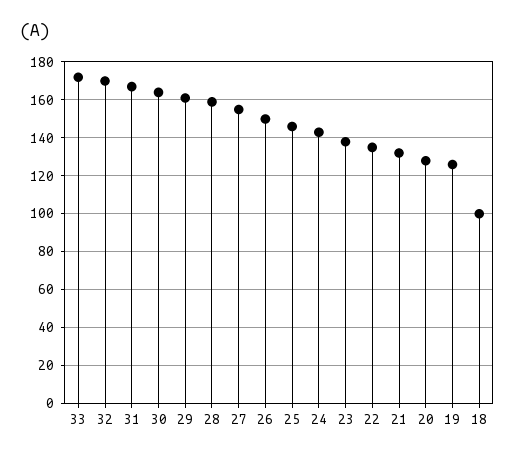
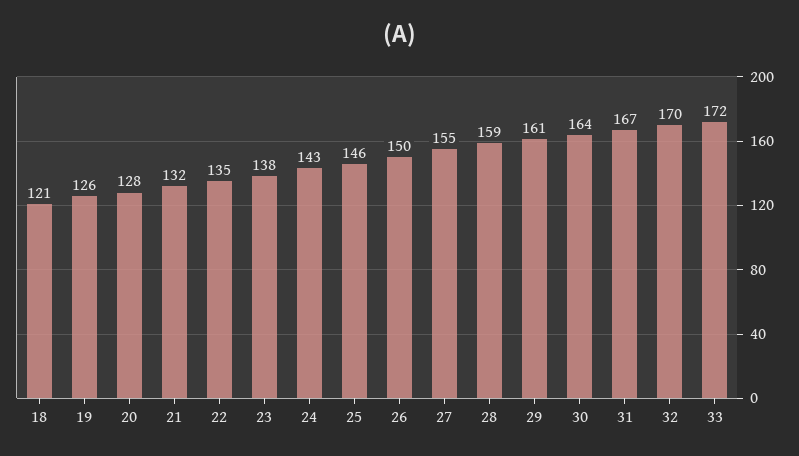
  {
    "33": 172,
    "32": 170,
    "31": 167,
    "30": 164,
    "29": 161,
    "28": 159,
    "27": 155,
    "26": 150,
    "25": 146,
    "24": 143,
    "23": 138,
    "22": 135,
    "21": 132,
    "20": 128,
    "19": 126,
-   "18": 100
+   "18": 121
  }

